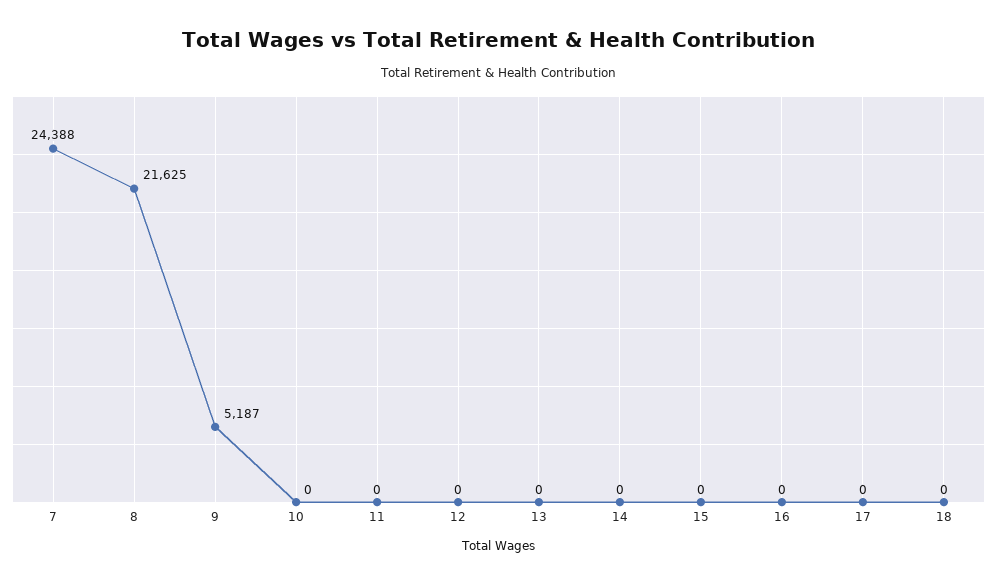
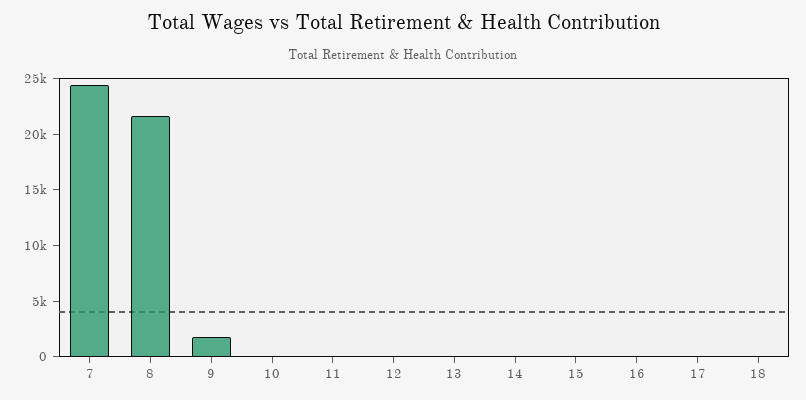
  {
    "7": 24388,
    "8": 21625,
-   "9": 5187,
+   "9": 2000,
    "10": 0,
    "11": 0,
    "12": 0,
    "13": 0,
    "14": 0,
    "15": 0,
    "16": 0,
    "17": 0,
    "18": 0
  }

